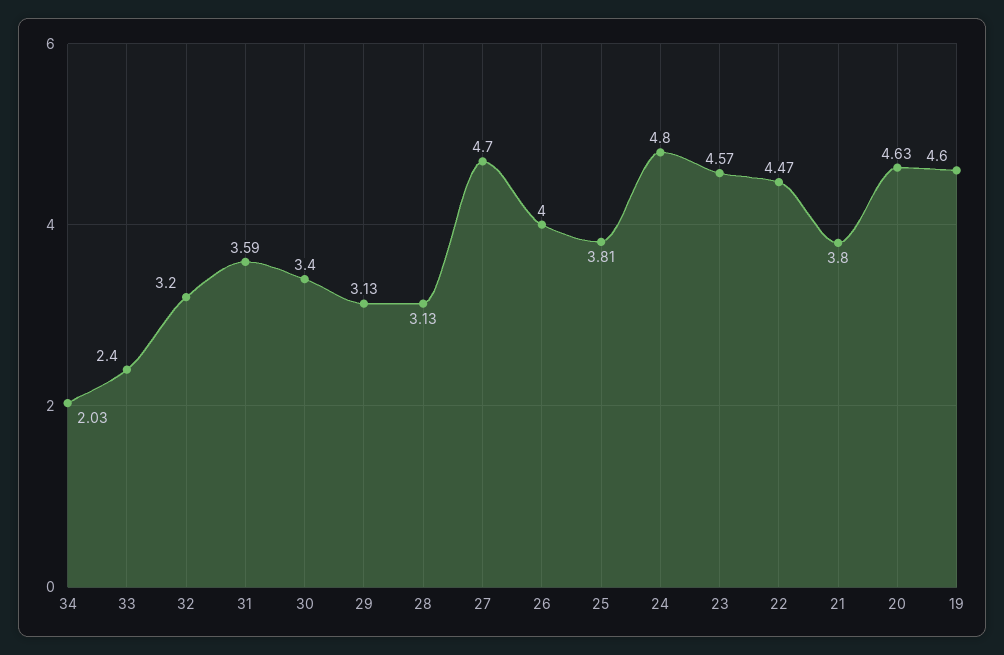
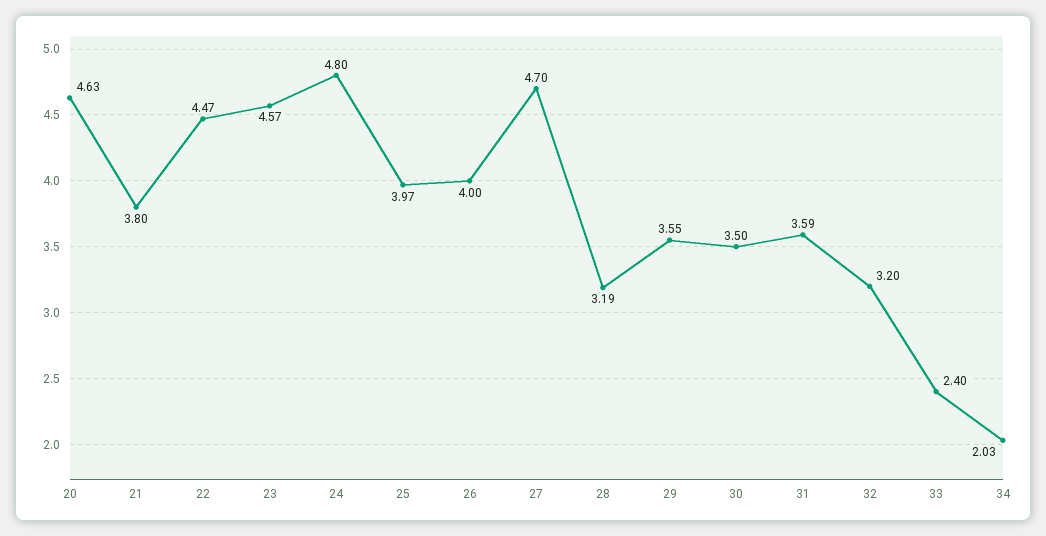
  {
    "34": 2.03,
    "33": 2.4,
    "32": 3.2,
    "31": 3.59,
-   "30": 3.4,
+   "30": 3.5,
-   "29": 3.13,
+   "29": 3.55,
-   "28": 3.13,
+   "28": 3.19,
    "27": 4.7,
    "26": 4,
-   "25": 3.81,
+   "25": 3.97,
    "24": 4.8,
    "23": 4.57,
    "22": 4.47,
    "21": 3.8,
-   "20": 4.63,
+   "20": 4.63
-   "19": 4.6
  }

